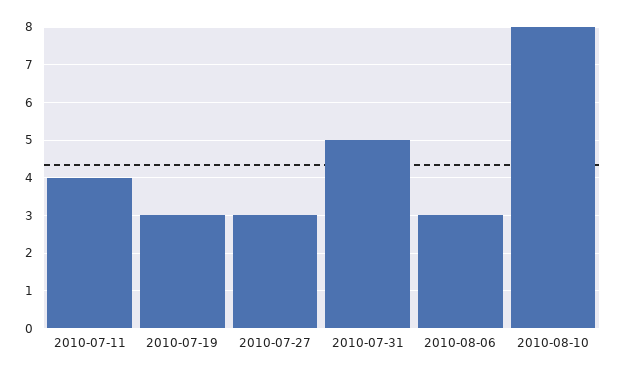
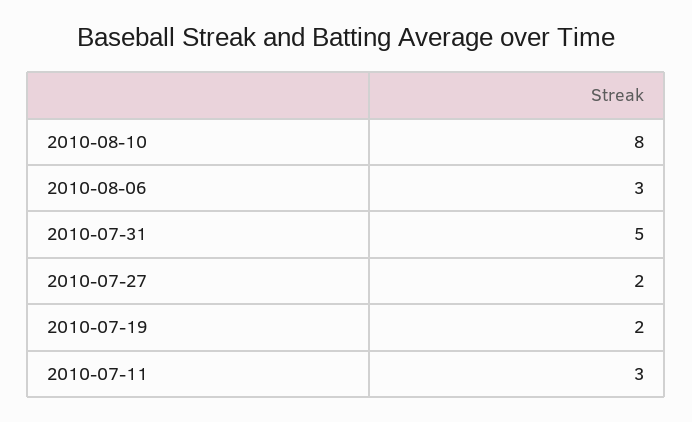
  {
-   "2010-07-11": 4,
+   "2010-07-11": 3,
-   "2010-07-19": 3,
+   "2010-07-19": 2,
-   "2010-07-27": 3,
+   "2010-07-27": 2,
    "2010-07-31": 5,
    "2010-08-06": 3,
    "2010-08-10": 8
  }

